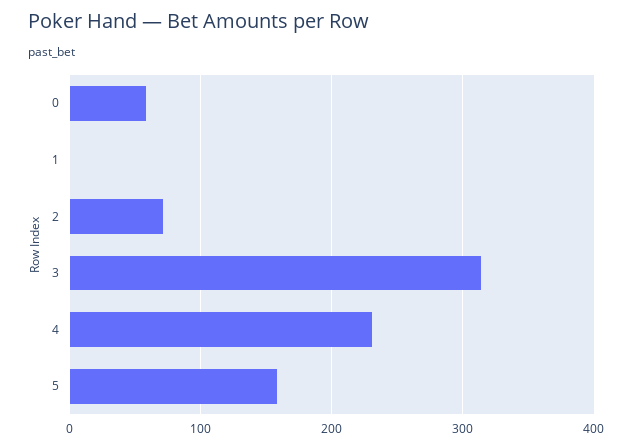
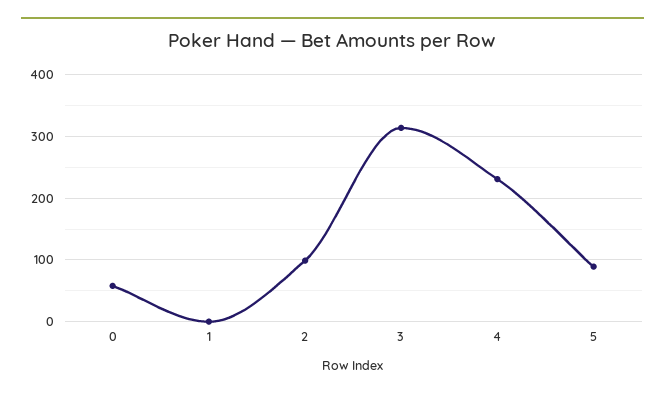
  {
    "0": 60,
    "1": 0,
-   "2": 70,
+   "2": 100,
    "3": 310,
    "4": 230,
-   "5": 160
+   "5": 90
  }

